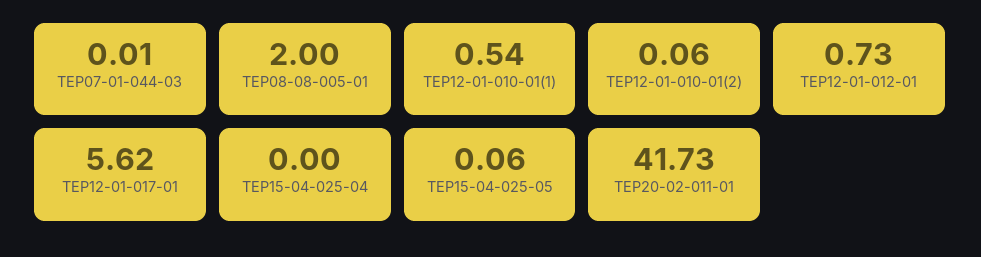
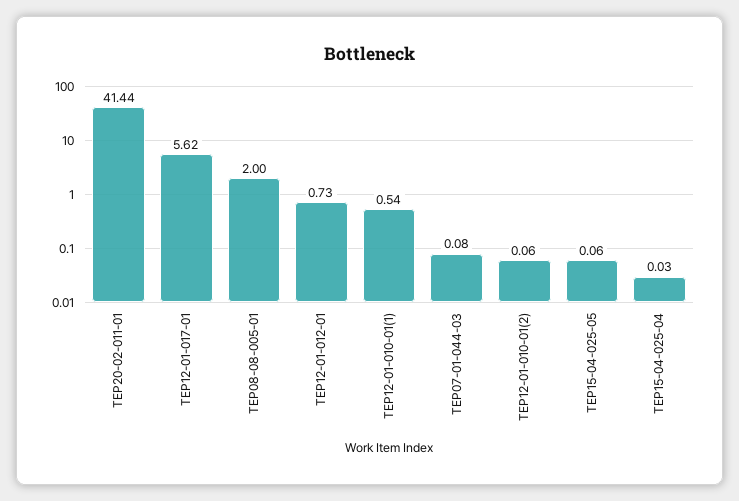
  {
-   "ТЕР07-01-044-03": 0.01,
+   "ТЕР07-01-044-03": 0.08,
    "ТЕР08-08-005-01": 2,
    "ТЕР12-01-010-01(1)": 0.54,
    "ТЕР12-01-010-01(2)": 0.06,
    "ТЕР12-01-012-01": 0.73,
    "ТЕР12-01-017-01": 5.62,
-   "ТЕР15-04-025-04": 0,
+   "ТЕР15-04-025-04": 0.03,
    "ТЕР15-04-025-05": 0.06,
-   "ТЕР20-02-011-01": 41.73
+   "ТЕР20-02-011-01": 41.44
  }

